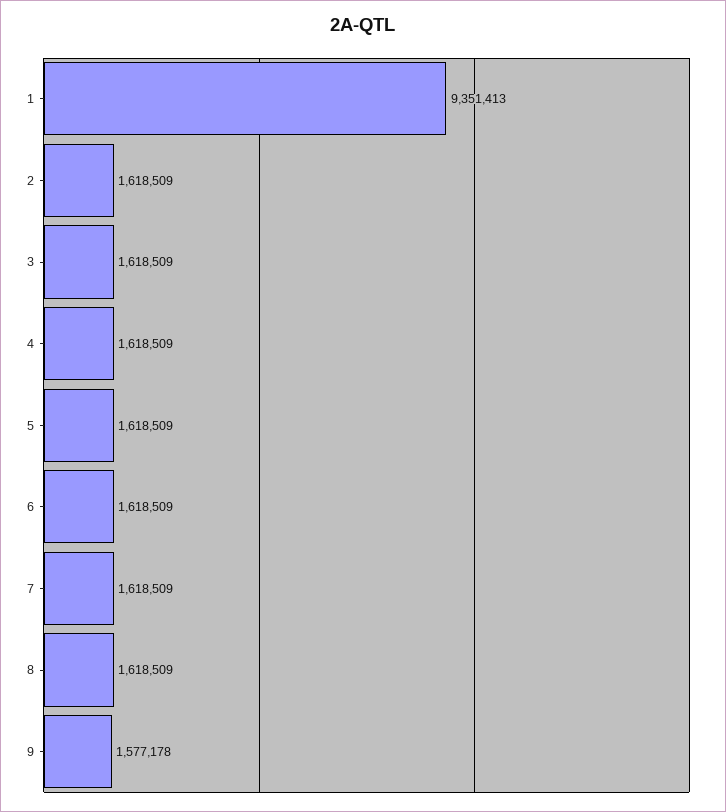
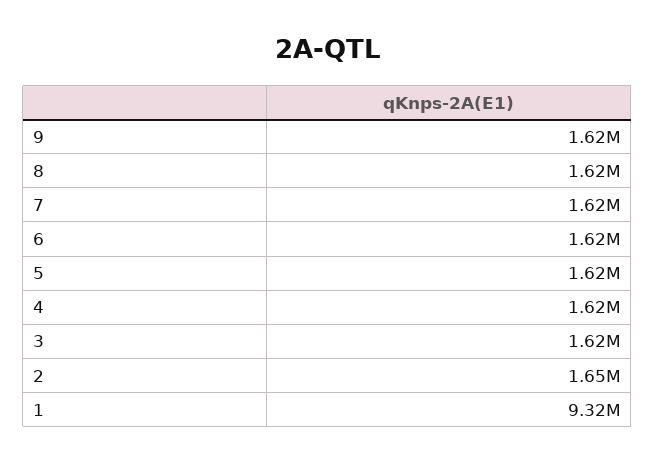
  {
-   "1": 9351413,
+   "1": 9320000,
-   "2": 1618509,
+   "2": 1650000,
    "3": 1618509,
    "4": 1618509,
    "5": 1618509,
    "6": 1618509,
    "7": 1618509,
    "8": 1618509,
-   "9": 1577178
+   "9": 1620000
  }

